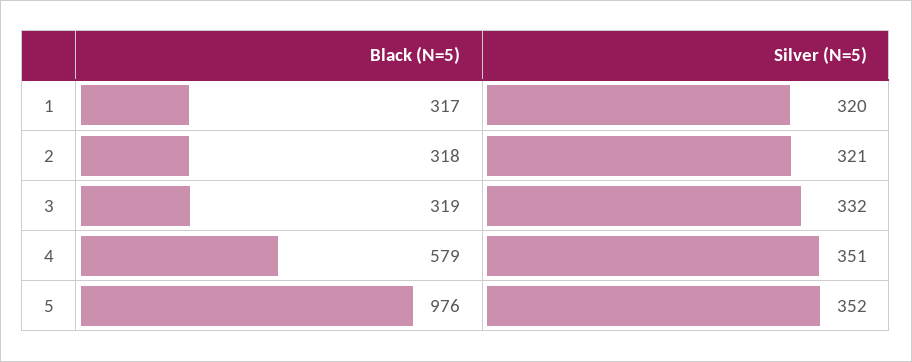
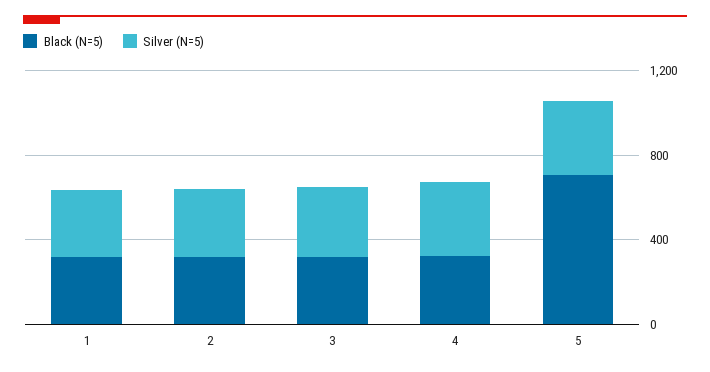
  {
    "Black (N=5)": {
      "1": 317,
      "2": 318,
      "3": 319,
-     "4": 579,
+     "4": 300,
-     "5": 976
+     "5": 700
    },
    "Silver (N=5)": {
      "1": 320,
      "2": 321,
      "3": 332,
      "4": 351,
      "5": 352
    }
  }

